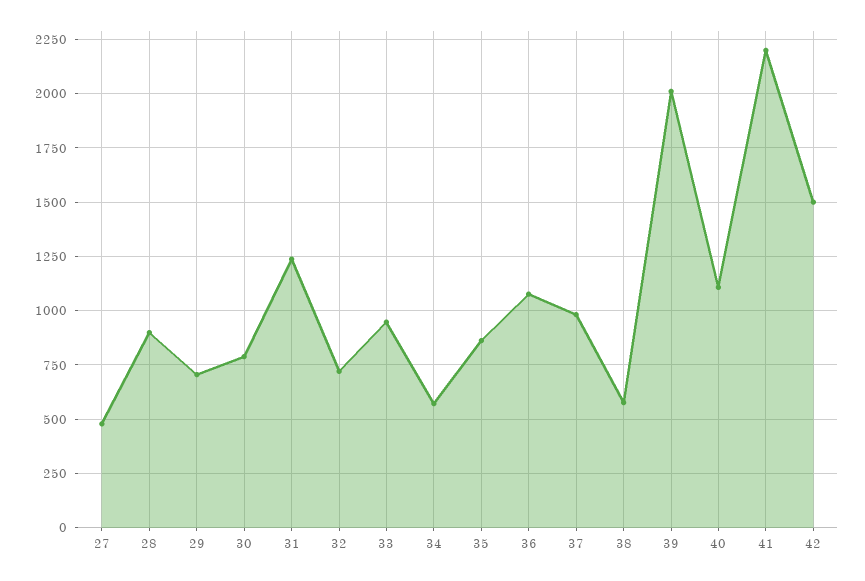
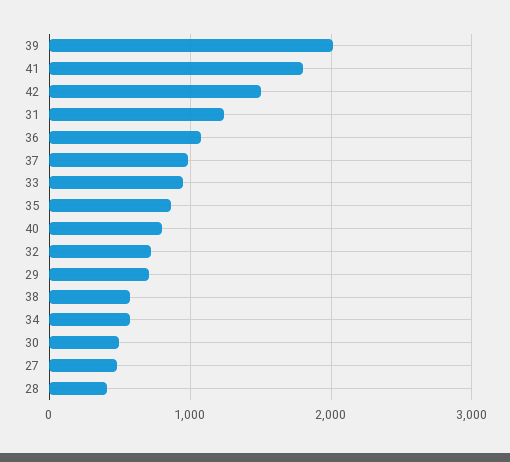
  {
    "27": 500,
-   "28": 900,
+   "28": 400,
    "29": 700,
-   "30": 800,
+   "30": 500,
    "31": 1250,
    "32": 700,
    "33": 950,
    "34": 550,
    "35": 850,
    "36": 1100,
    "37": 1000,
    "38": 600,
    "39": 2000,
-   "40": 1100,
+   "40": 800,
-   "41": 2200,
+   "41": 1800,
    "42": 1500
  }

